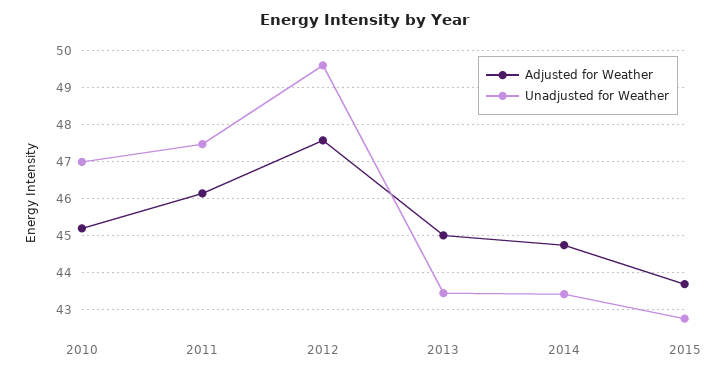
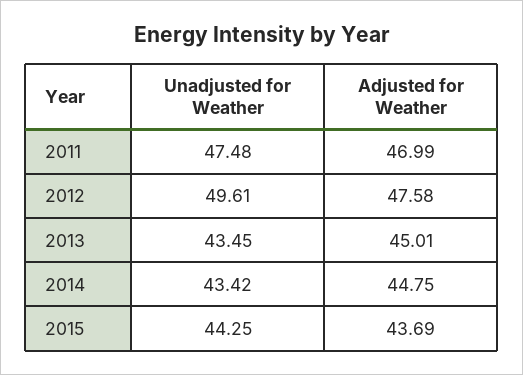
  {
    "Adjusted for Weather": {
-     "2010": 45.2,
-     "2011": 46.2,
+     "2011": 46.99,
      "2012": 47.58,
      "2013": 45.01,
      "2014": 44.75,
      "2015": 43.69
    },
    "Unadjusted for Weather": {
-     "2010": 47,
      "2011": 47.48,
      "2012": 49.61,
      "2013": 43.45,
      "2014": 43.42,
-     "2015": 42.8
+     "2015": 44.25
    }
  }

